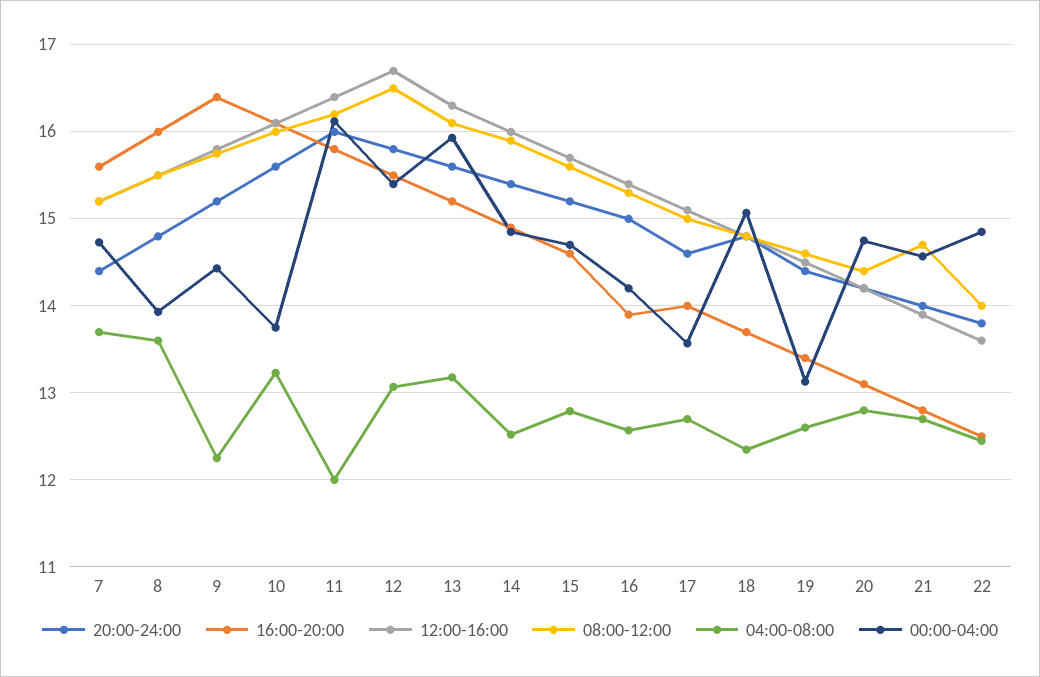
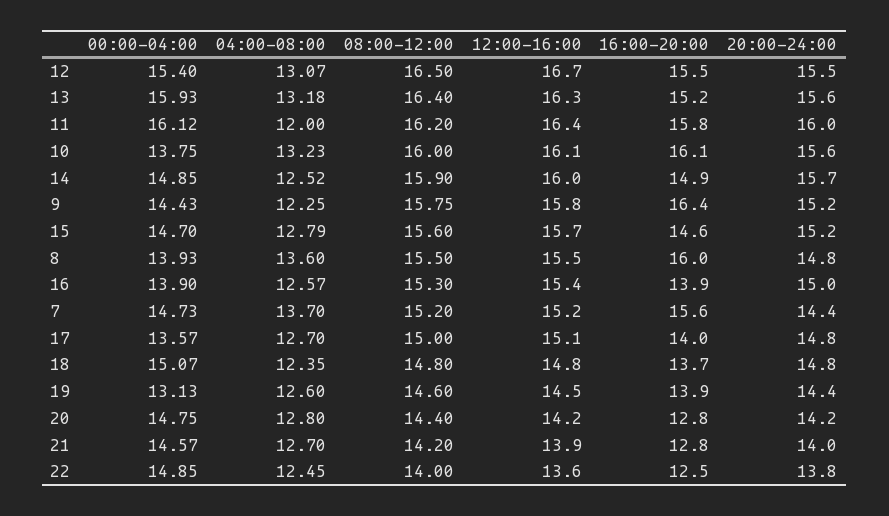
  {
    "20:00-24:00": {
      "7": 14.4,
      "8": 14.8,
      "9": 15.2,
      "10": 15.6,
      "11": 16,
-     "12": 15.8,
+     "12": 15.5,
      "13": 15.6,
-     "14": 15.4,
+     "14": 15.7,
      "15": 15.2,
      "16": 15,
-     "17": 14.6,
+     "17": 14.8,
      "18": 14.8,
      "19": 14.4,
      "20": 14.2,
      "21": 14,
      "22": 13.8
    },
    "16:00-20:00": {
      "7": 15.6,
      "8": 16,
      "9": 16.4,
      "10": 16.1,
      "11": 15.8,
      "12": 15.5,
      "13": 15.2,
      "14": 14.9,
      "15": 14.6,
      "16": 13.9,
      "17": 14,
      "18": 13.7,
-     "19": 13.4,
+     "19": 13.9,
-     "20": 13.1,
+     "20": 12.8,
      "21": 12.8,
      "22": 12.5
    },
    "12:00-16:00": {
      "7": 15.2,
      "8": 15.5,
      "9": 15.8,
      "10": 16.1,
      "11": 16.4,
      "12": 16.7,
      "13": 16.3,
      "14": 16,
      "15": 15.7,
      "16": 15.4,
      "17": 15.1,
      "18": 14.8,
      "19": 14.5,
      "20": 14.2,
      "21": 13.9,
      "22": 13.6
    },
    "08:00-12:00": {
      "7": 15.2,
      "8": 15.5,
      "9": 15.75,
      "10": 16,
      "11": 16.2,
      "12": 16.5,
-     "13": 16.1,
+     "13": 16.4,
      "14": 15.9,
      "15": 15.6,
      "16": 15.3,
      "17": 15,
      "18": 14.8,
      "19": 14.6,
      "20": 14.4,
-     "21": 14.7,
+     "21": 14.2,
      "22": 14
    },
    "04:00-08:00": {
      "7": 13.7,
      "8": 13.6,
      "9": 12.25,
      "10": 13.23,
      "11": 12,
      "12": 13.07,
      "13": 13.18,
      "14": 12.52,
      "15": 12.79,
      "16": 12.57,
      "17": 12.7,
      "18": 12.35,
      "19": 12.6,
      "20": 12.8,
      "21": 12.7,
      "22": 12.45
    },
    "00:00-04:00": {
      "7": 14.73,
      "8": 13.93,
      "9": 14.43,
      "10": 13.75,
      "11": 16.12,
      "12": 15.4,
      "13": 15.93,
      "14": 14.85,
      "15": 14.7,
-     "16": 14.2,
+     "16": 13.9,
      "17": 13.57,
      "18": 15.07,
      "19": 13.13,
      "20": 14.75,
      "21": 14.57,
      "22": 14.85
    }
  }

